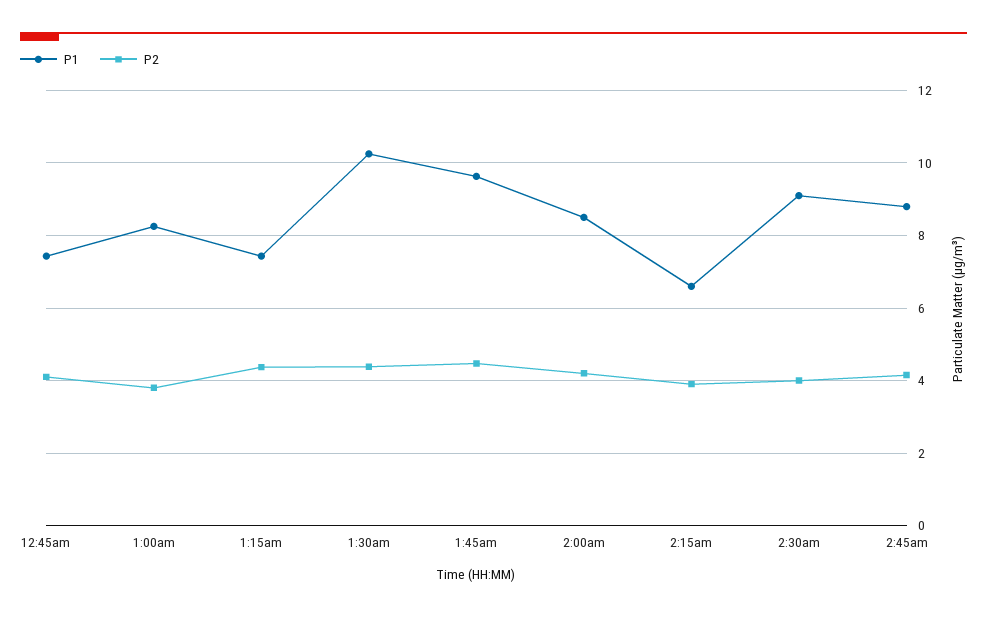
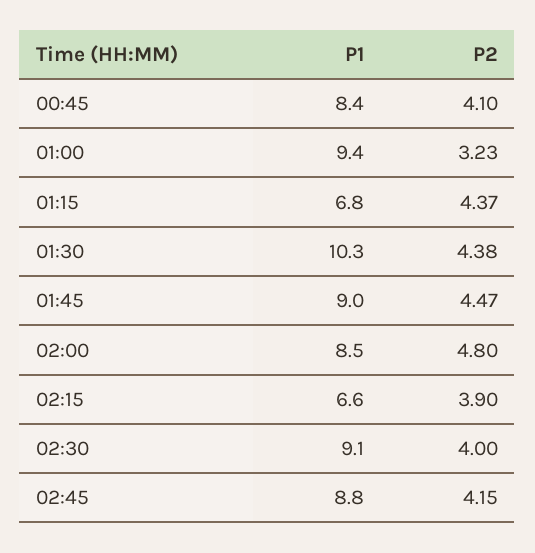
  {
    "P1": {
-     "12:45am": 7.4,
+     "12:45am": 8.4,
-     "1:00am": 8.2,
+     "1:00am": 9.4,
-     "1:15am": 7.4,
+     "1:15am": 6.8,
      "1:30am": 10.3,
-     "1:45am": 9.6,
+     "1:45am": 9,
      "2:00am": 8.5,
      "2:15am": 6.6,
      "2:30am": 9.1,
      "2:45am": 8.8
    },
    "P2": {
      "12:45am": 4.1,
-     "1:00am": 3.8,
+     "1:00am": 3.23,
      "1:15am": 4.37,
      "1:30am": 4.38,
      "1:45am": 4.47,
-     "2:00am": 4.2,
+     "2:00am": 4.8,
      "2:15am": 3.9,
      "2:30am": 4,
      "2:45am": 4.15
    }
  }

